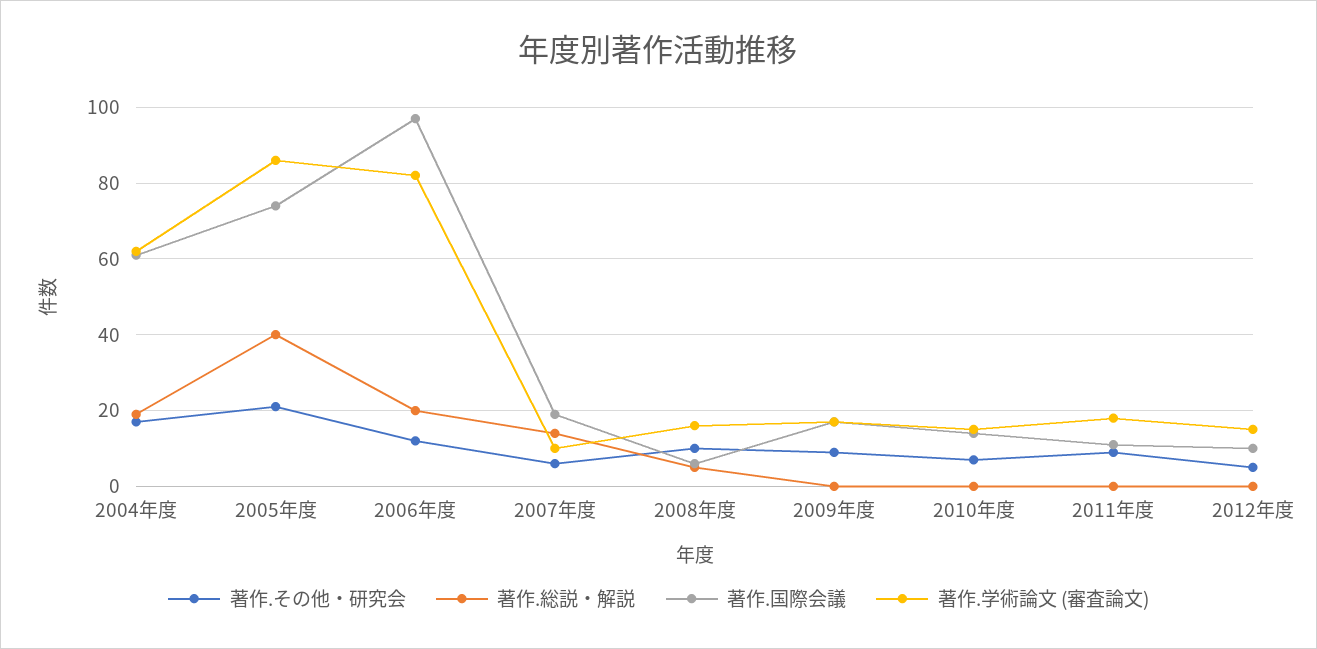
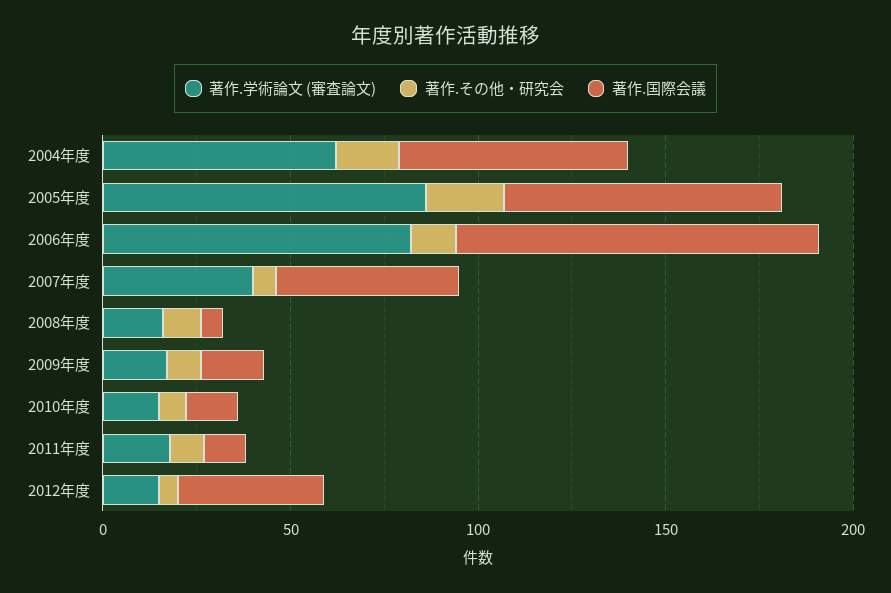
  {
    "著作.その他・研究会": {
      "2004年度": 15,
      "2005年度": 20,
      "2006年度": 10,
      "2007年度": 5,
      "2008年度": 10,
      "2009年度": 10,
      "2010年度": 5,
      "2011年度": 10,
      "2012年度": 5
    },
-   "著作.総説・解説": {
-     "2004年度": 20,
-     "2005年度": 40,
-     "2006年度": 20,
-     "2007年度": 15,
-     "2008年度": 5,
-     "2009年度": 0,
-     "2010年度": 0,
-     "2011年度": 0,
-     "2012年度": 0
-   },
    "著作.国際会議": {
      "2004年度": 60,
      "2005年度": 75,
      "2006年度": 95,
-     "2007年度": 20,
+     "2007年度": 50,
      "2008年度": 5,
      "2009年度": 15,
      "2010年度": 15,
      "2011年度": 10,
-     "2012年度": 10
+     "2012年度": 40
    },
    "著作.学術論文 (審査論文)": {
      "2004年度": 60,
      "2005年度": 85,
      "2006年度": 80,
-     "2007年度": 10,
+     "2007年度": 40,
      "2008年度": 15,
      "2009年度": 15,
      "2010年度": 15,
      "2011年度": 20,
      "2012年度": 15
    }
  }

